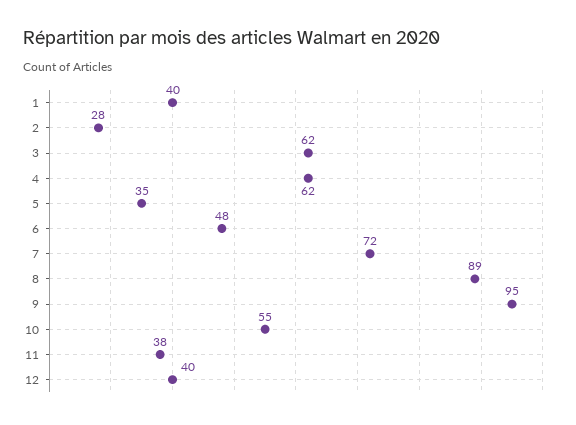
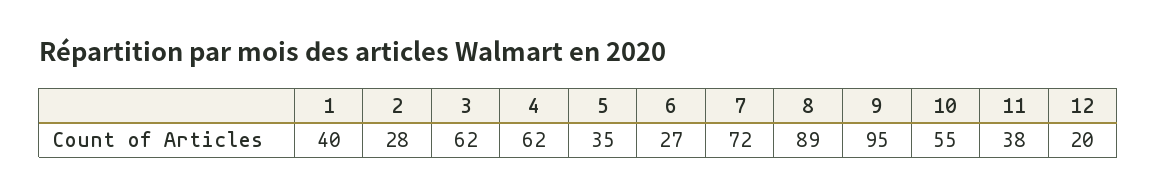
  {
    "1": 40,
    "2": 28,
    "3": 62,
    "4": 62,
    "5": 35,
-   "6": 48,
+   "6": 27,
    "7": 72,
    "8": 89,
    "9": 95,
    "10": 55,
    "11": 38,
-   "12": 40
+   "12": 20
  }

